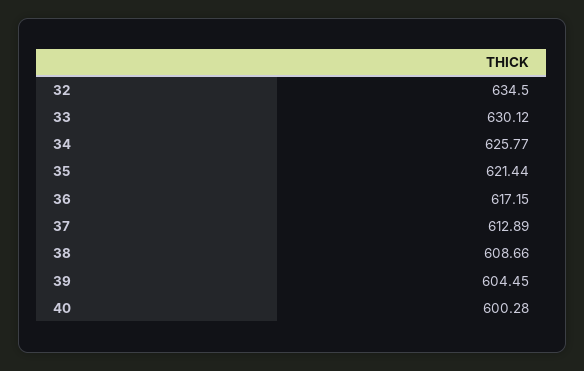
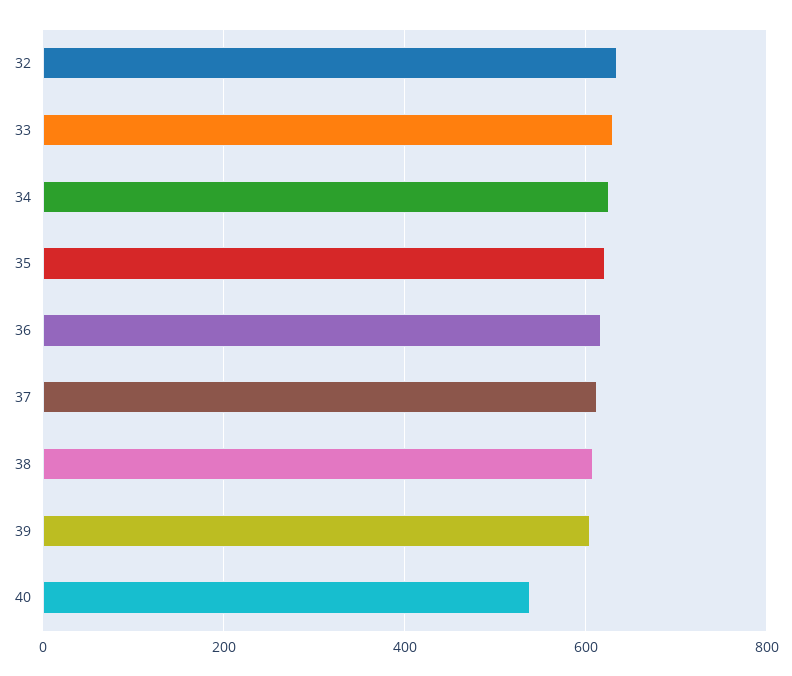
  {
    "32": 634.5,
    "33": 630.12,
    "34": 625.77,
    "35": 621.44,
    "36": 617.15,
    "37": 612.89,
    "38": 608.66,
    "39": 604.45,
-   "40": 600.28
+   "40": 540
  }

